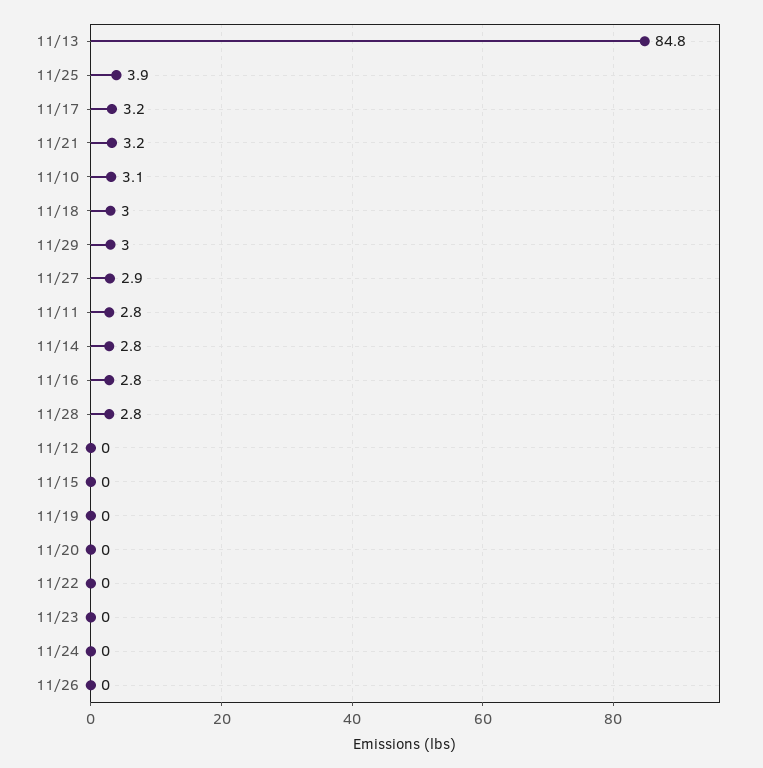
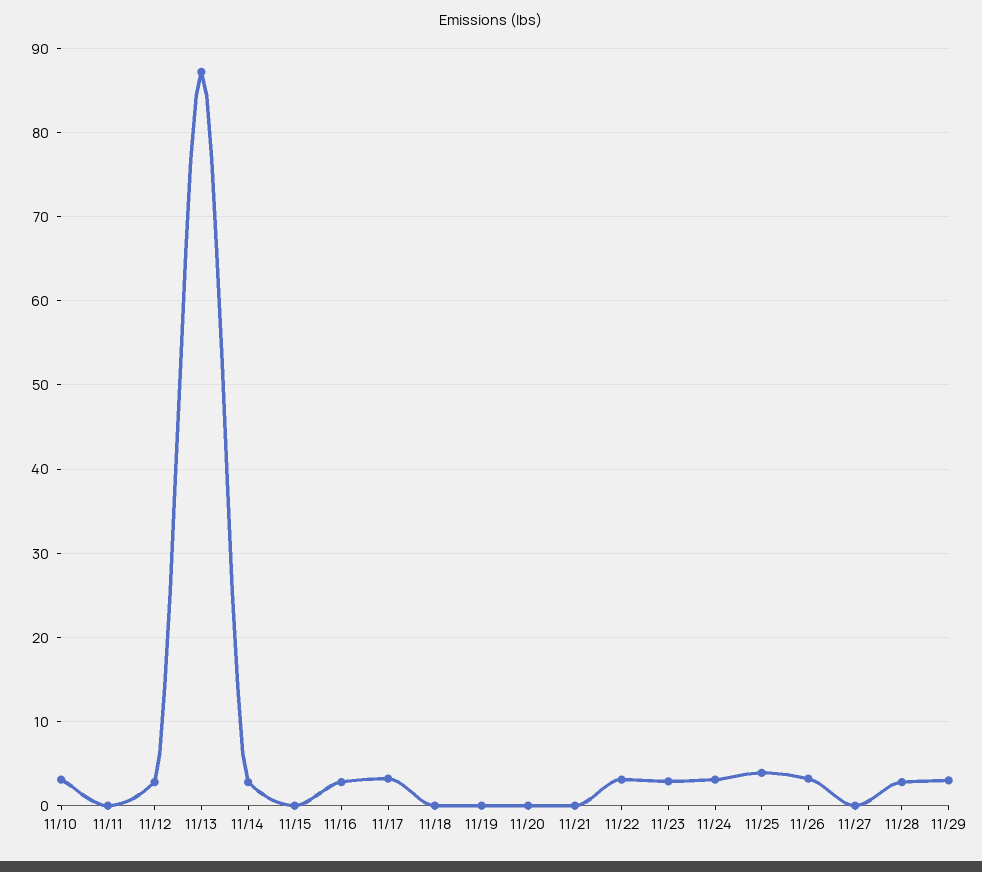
  {
-   "11/13": 84.8,
+   "11/13": 87,
    "11/25": 3.9,
    "11/17": 3.2,
-   "11/21": 3.2,
+   "11/21": 0,
    "11/10": 3.1,
-   "11/18": 3,
+   "11/18": 0,
    "11/29": 3,
-   "11/27": 2.9,
+   "11/27": 0,
-   "11/11": 2.8,
+   "11/11": 0,
    "11/14": 2.8,
    "11/16": 2.8,
    "11/28": 2.8,
-   "11/12": 0,
+   "11/12": 3,
    "11/15": 0,
    "11/19": 0,
    "11/20": 0,
-   "11/22": 0,
+   "11/22": 3,
-   "11/23": 0,
+   "11/23": 3,
-   "11/24": 0,
+   "11/24": 3,
-   "11/26": 0
+   "11/26": 3
  }

